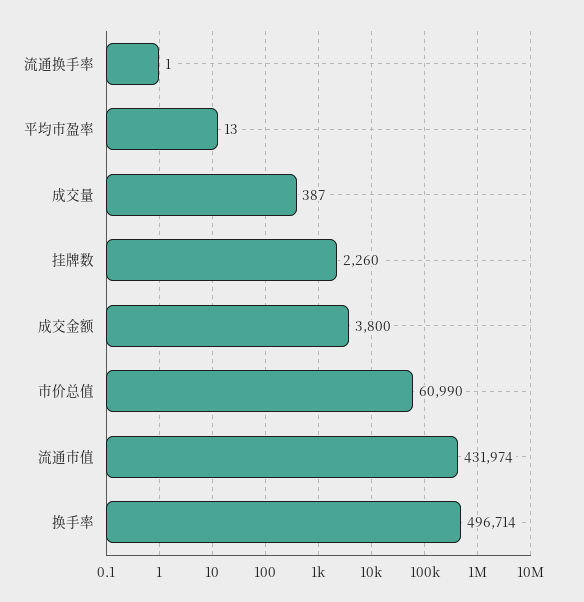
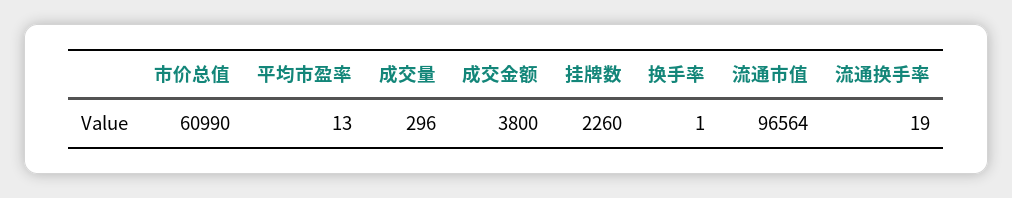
  {
-   "流通换手率": 1,
+   "流通换手率": 19,
    "平均市盈率": 13,
-   "成交量": 387,
+   "成交量": 296,
    "挂牌数": 2260,
    "成交金额": 3800,
    "市价总值": 60990,
-   "流通市值": 431974,
+   "流通市值": 96564,
-   "换手率": 496714
+   "换手率": 1
  }

